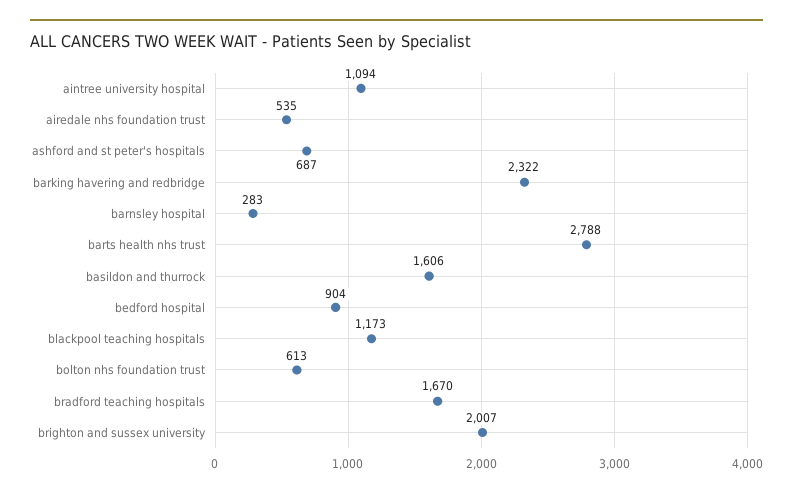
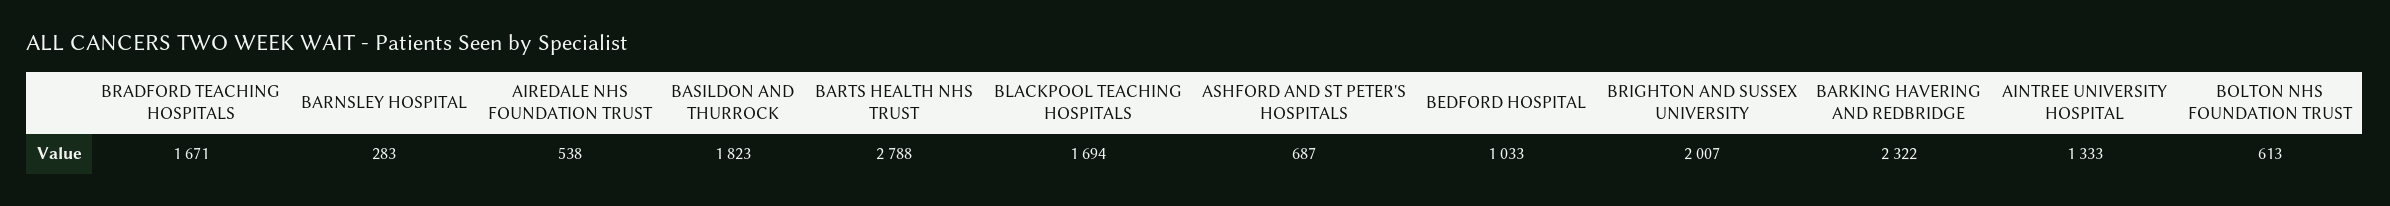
  {
-   "aintree university hospital": 1094,
+   "aintree university hospital": 1333,
-   "airedale nhs foundation trust": 535,
+   "airedale nhs foundation trust": 538,
    "ashford and st peter's hospitals": 687,
    "barking havering and redbridge": 2322,
    "barnsley hospital": 283,
    "barts health nhs trust": 2788,
-   "basildon and thurrock": 1606,
+   "basildon and thurrock": 1823,
-   "bedford hospital": 904,
+   "bedford hospital": 1033,
-   "blackpool teaching hospitals": 1173,
+   "blackpool teaching hospitals": 1694,
    "bolton nhs foundation trust": 613,
-   "bradford teaching hospitals": 1670,
+   "bradford teaching hospitals": 1671,
    "brighton and sussex university": 2007
  }

